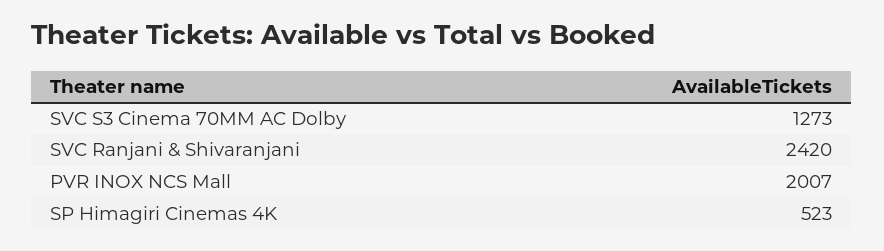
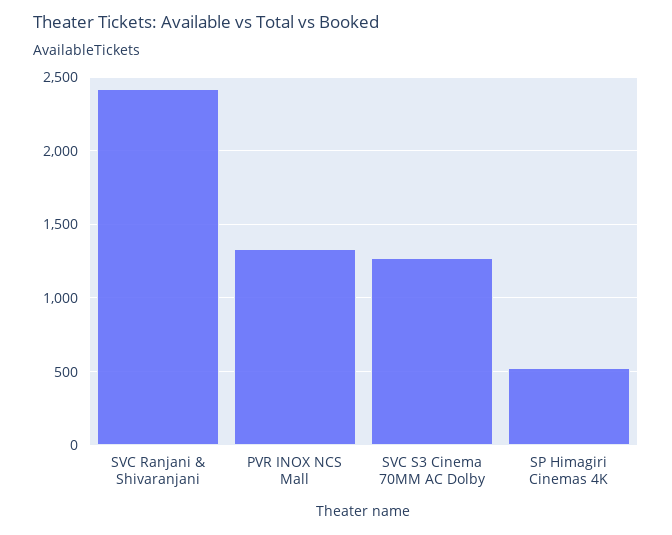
  {
    "SVC S3 Cinema 70MM AC Dolby": 1273,
    "SVC Ranjani & Shivaranjani": 2420,
-   "PVR INOX NCS Mall": 2007,
+   "PVR INOX NCS Mall": 1350,
    "SP Himagiri Cinemas 4K": 523
  }

